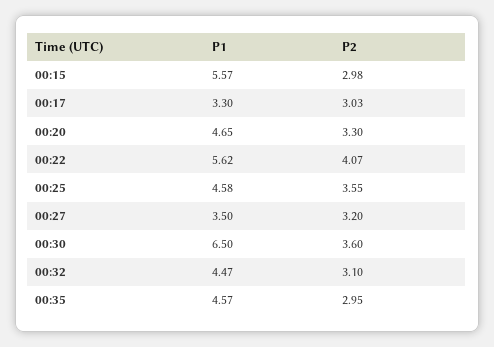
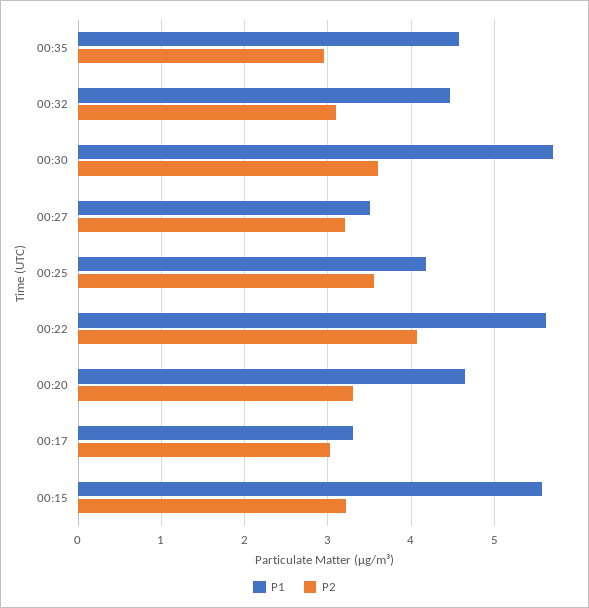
  {
    "P1": {
      "00:15": 5.57,
      "00:17": 3.3,
      "00:20": 4.65,
      "00:22": 5.62,
-     "00:25": 4.58,
+     "00:25": 4.2,
      "00:27": 3.5,
-     "00:30": 6.5,
+     "00:30": 5.7,
      "00:32": 4.47,
      "00:35": 4.57
    },
    "P2": {
-     "00:15": 2.98,
+     "00:15": 3.2,
      "00:17": 3.03,
      "00:20": 3.3,
      "00:22": 4.07,
      "00:25": 3.55,
      "00:27": 3.2,
      "00:30": 3.6,
      "00:32": 3.1,
      "00:35": 2.95
    }
  }

